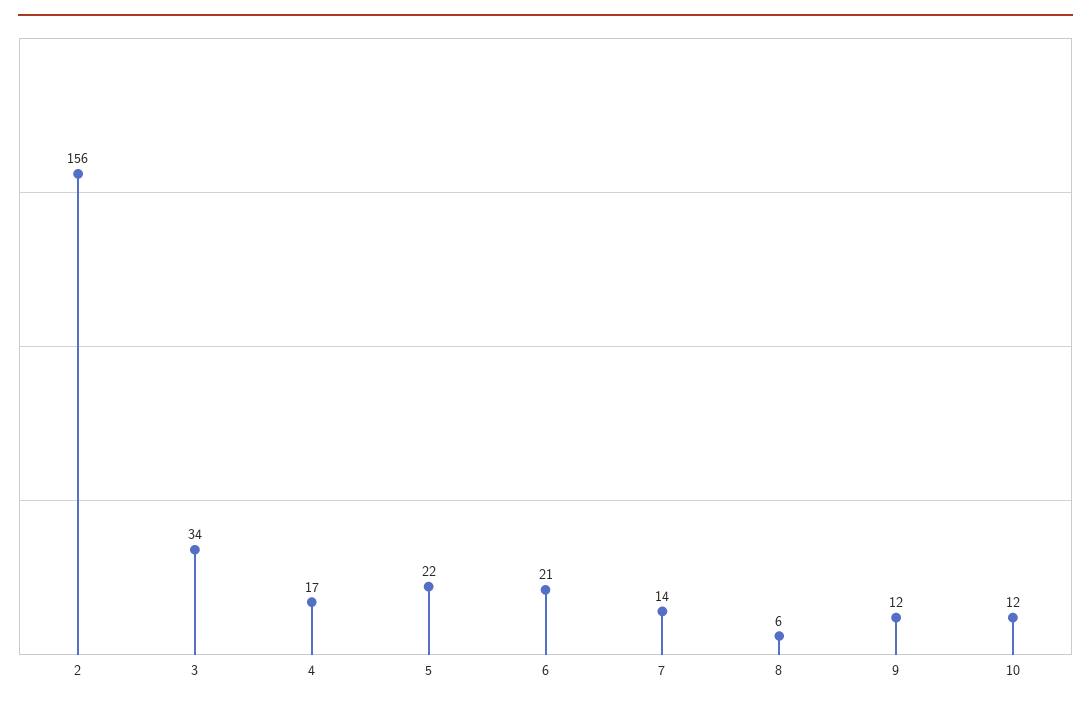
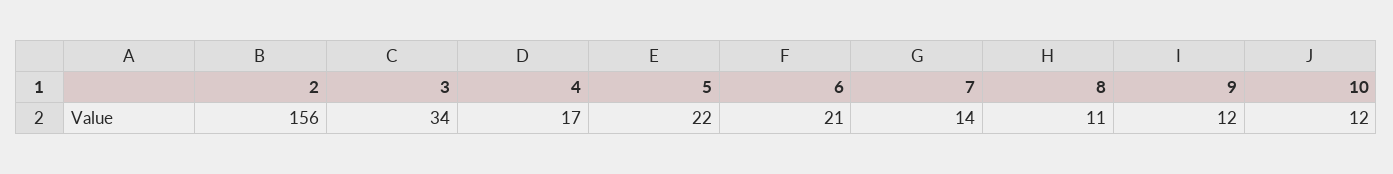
  {
    "2": 156,
    "3": 34,
    "4": 17,
    "5": 22,
    "6": 21,
    "7": 14,
-   "8": 6,
+   "8": 11,
    "9": 12,
    "10": 12
  }

